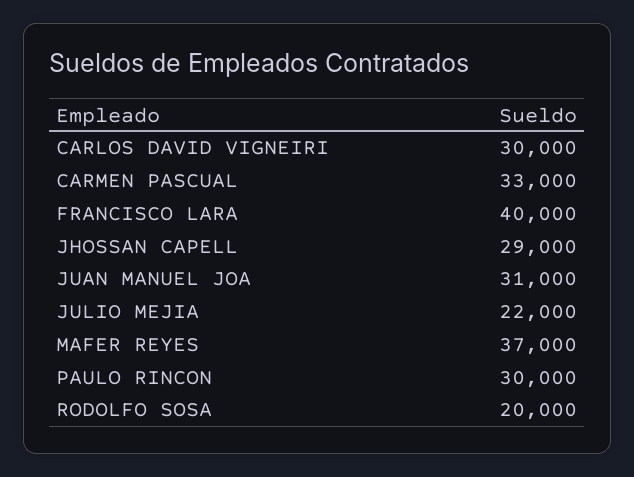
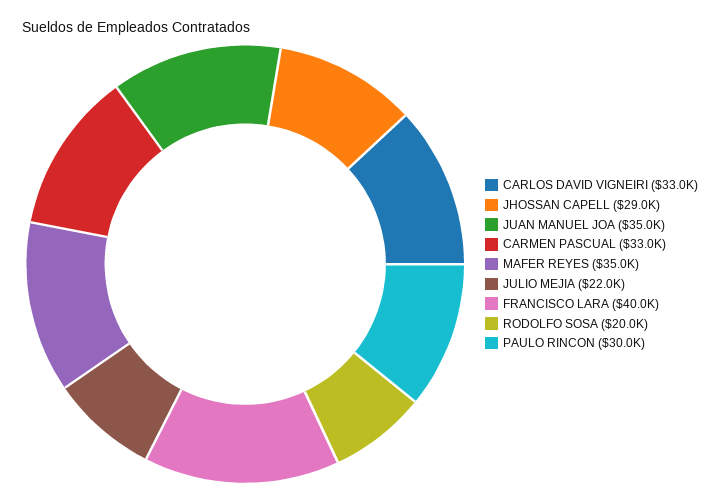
  {
-   "CARLOS DAVID VIGNEIRI": 30000,
+   "CARLOS DAVID VIGNEIRI": 33000,
    "CARMEN PASCUAL": 33000,
    "FRANCISCO LARA": 40000,
    "JHOSSAN CAPELL": 29000,
-   "JUAN MANUEL JOA": 31000,
+   "JUAN MANUEL JOA": 35000,
    "JULIO MEJIA": 22000,
-   "MAFER REYES": 37000,
+   "MAFER REYES": 35000,
    "PAULO RINCON": 30000,
    "RODOLFO SOSA": 20000
  }

